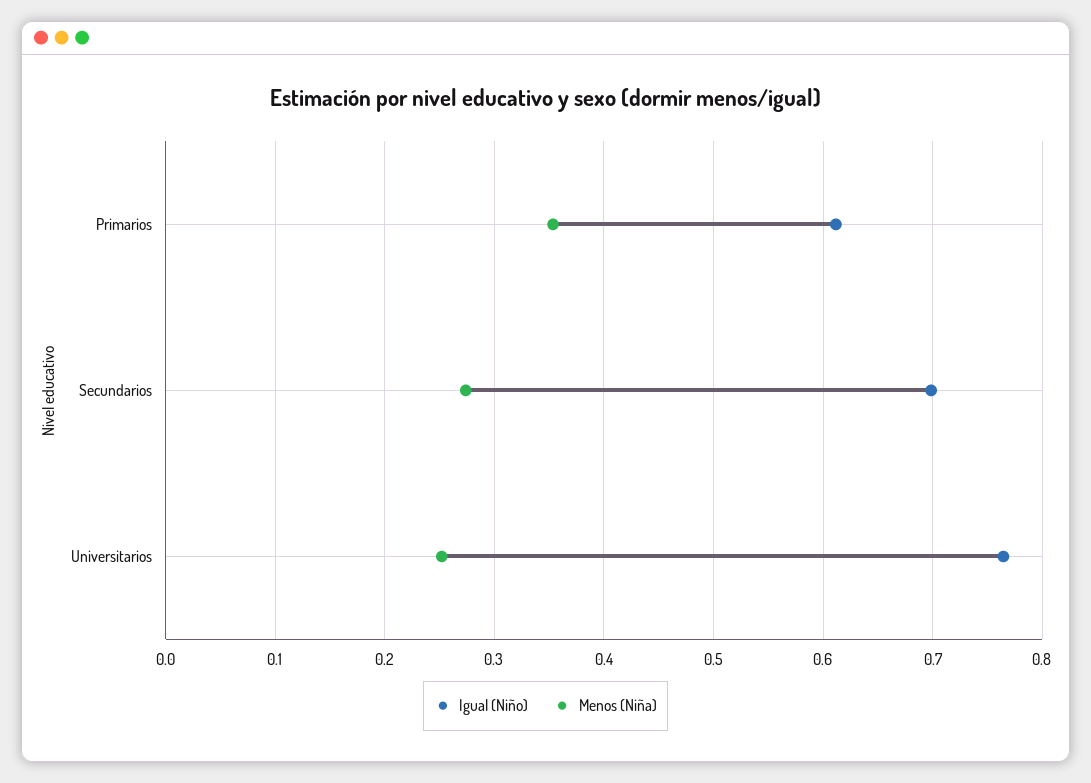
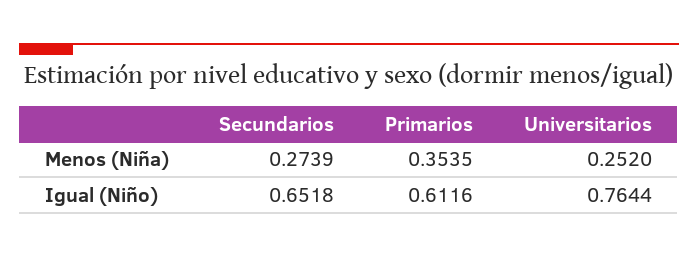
  {
    "Igual (Niño)": {
      "Primarios": 0.6116,
-     "Secundarios": 0.7,
+     "Secundarios": 0.6518,
      "Universitarios": 0.7644
    },
    "Menos (Niña)": {
      "Primarios": 0.3535,
      "Secundarios": 0.2739,
      "Universitarios": 0.252
    }
  }

